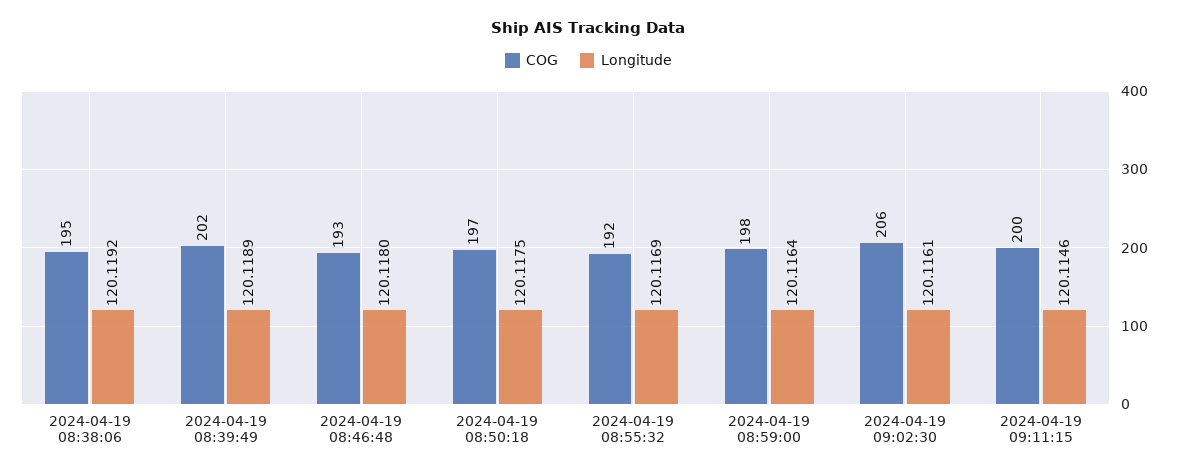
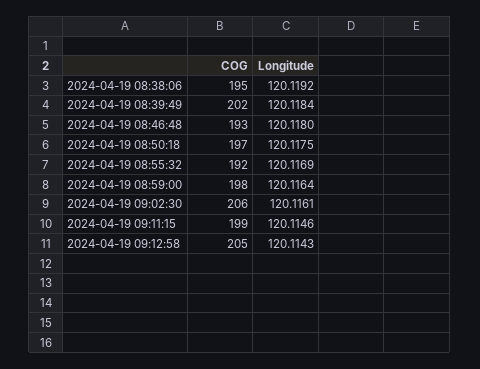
  {
    "COG": {
      "2024-04-19 08:38:06": 195,
      "2024-04-19 08:39:49": 202,
      "2024-04-19 08:46:48": 193,
      "2024-04-19 08:50:18": 197,
      "2024-04-19 08:55:32": 192,
      "2024-04-19 08:59:00": 198,
      "2024-04-19 09:02:30": 206,
-     "2024-04-19 09:11:15": 200
+     "2024-04-19 09:11:15": 199,
+     "2024-04-19 09:12:58": 205
    },
    "Longitude": {
      "2024-04-19 08:38:06": 120.1192,
-     "2024-04-19 08:39:49": 120.1189,
+     "2024-04-19 08:39:49": 120.1184,
      "2024-04-19 08:46:48": 120.118,
      "2024-04-19 08:50:18": 120.1175,
      "2024-04-19 08:55:32": 120.1169,
      "2024-04-19 08:59:00": 120.1164,
      "2024-04-19 09:02:30": 120.1161,
-     "2024-04-19 09:11:15": 120.1146
+     "2024-04-19 09:11:15": 120.1146,
+     "2024-04-19 09:12:58": 120.1143
    }
  }

